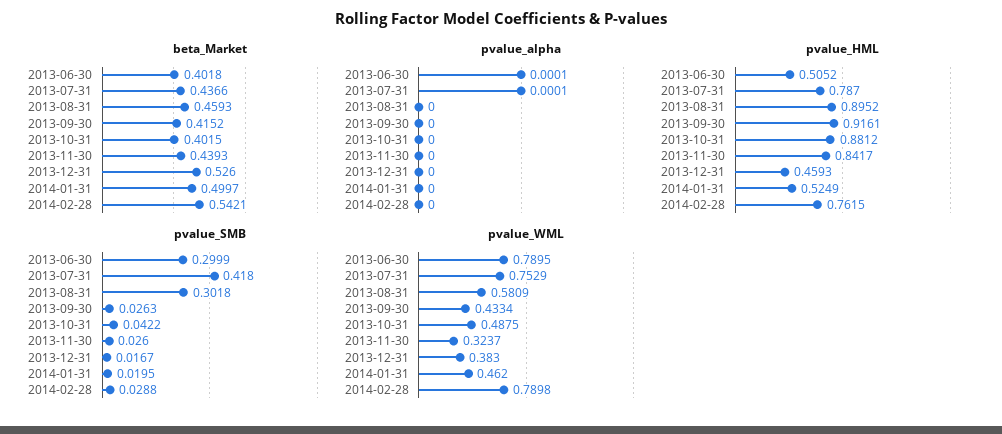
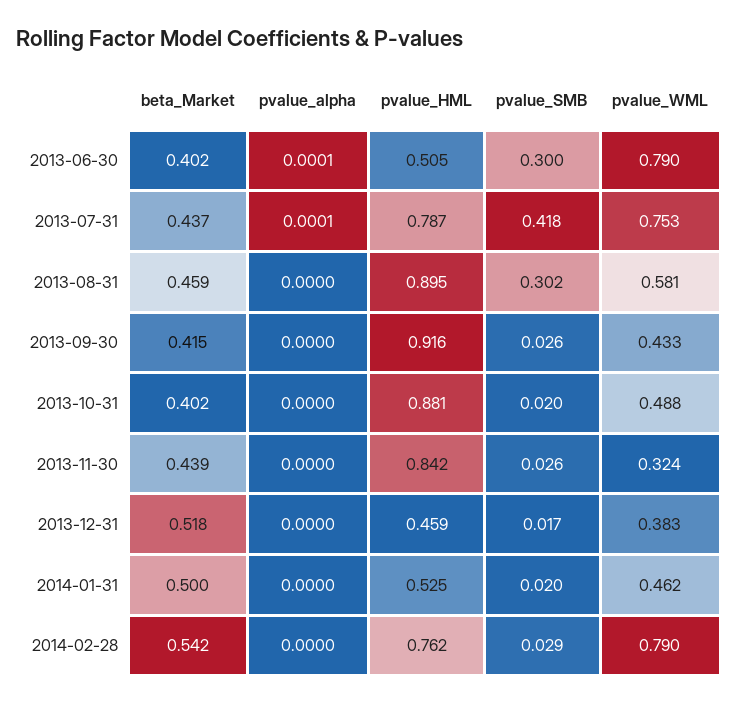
  {
    "beta_Market": {
      "2013-06-30": 0.4018,
      "2013-07-31": 0.4366,
      "2013-08-31": 0.4593,
      "2013-09-30": 0.4152,
      "2013-10-31": 0.4015,
      "2013-11-30": 0.4393,
-     "2013-12-31": 0.526,
+     "2013-12-31": 0.518,
      "2014-01-31": 0.4997,
      "2014-02-28": 0.5421
    },
    "pvalue_alpha": {
      "2013-06-30": 0.0001,
      "2013-07-31": 0.0001,
      "2013-08-31": 0,
      "2013-09-30": 0,
      "2013-10-31": 0,
      "2013-11-30": 0,
      "2013-12-31": 0,
      "2014-01-31": 0,
      "2014-02-28": 0
    },
    "pvalue_HML": {
      "2013-06-30": 0.5052,
      "2013-07-31": 0.787,
      "2013-08-31": 0.8952,
      "2013-09-30": 0.9161,
      "2013-10-31": 0.8812,
      "2013-11-30": 0.8417,
      "2013-12-31": 0.4593,
      "2014-01-31": 0.5249,
      "2014-02-28": 0.7615
    },
    "pvalue_SMB": {
      "2013-06-30": 0.2999,
      "2013-07-31": 0.418,
      "2013-08-31": 0.3018,
      "2013-09-30": 0.0263,
-     "2013-10-31": 0.0422,
+     "2013-10-31": 0.02,
      "2013-11-30": 0.026,
      "2013-12-31": 0.0167,
      "2014-01-31": 0.0195,
      "2014-02-28": 0.0288
    },
    "pvalue_WML": {
      "2013-06-30": 0.7895,
      "2013-07-31": 0.7529,
      "2013-08-31": 0.5809,
      "2013-09-30": 0.4334,
      "2013-10-31": 0.4875,
      "2013-11-30": 0.3237,
      "2013-12-31": 0.383,
      "2014-01-31": 0.462,
      "2014-02-28": 0.7898
    }
  }

